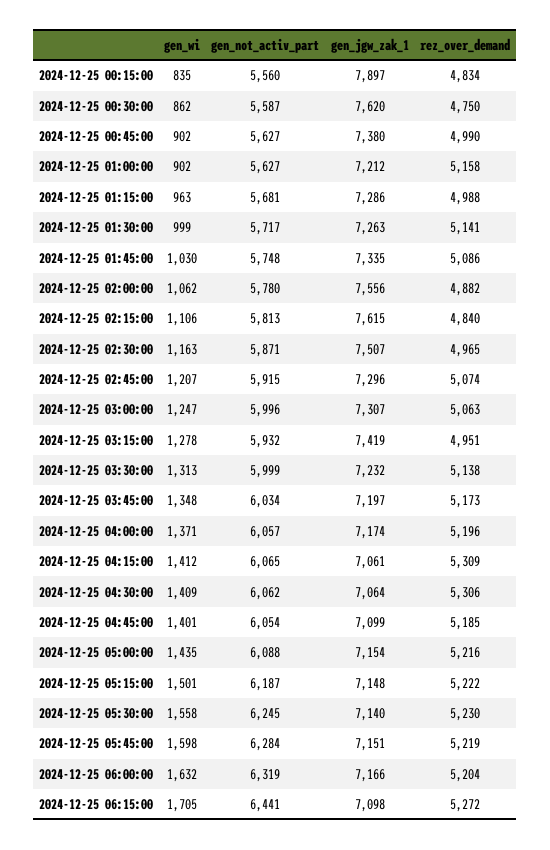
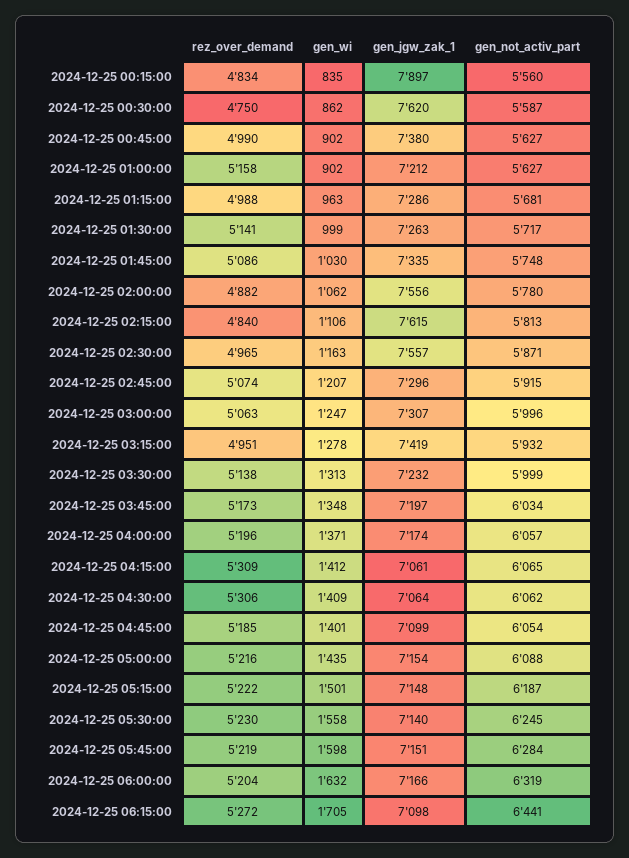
  {
    "gen_wi": {
      "2024-12-25 00:15:00": 835,
      "2024-12-25 00:30:00": 862,
      "2024-12-25 00:45:00": 902,
      "2024-12-25 01:00:00": 902,
      "2024-12-25 01:15:00": 963,
      "2024-12-25 01:30:00": 999,
      "2024-12-25 01:45:00": 1030,
      "2024-12-25 02:00:00": 1062,
      "2024-12-25 02:15:00": 1106,
      "2024-12-25 02:30:00": 1163,
      "2024-12-25 02:45:00": 1207,
      "2024-12-25 03:00:00": 1247,
      "2024-12-25 03:15:00": 1278,
      "2024-12-25 03:30:00": 1313,
      "2024-12-25 03:45:00": 1348,
      "2024-12-25 04:00:00": 1371,
      "2024-12-25 04:15:00": 1412,
      "2024-12-25 04:30:00": 1409,
      "2024-12-25 04:45:00": 1401,
      "2024-12-25 05:00:00": 1435,
      "2024-12-25 05:15:00": 1501,
      "2024-12-25 05:30:00": 1558,
      "2024-12-25 05:45:00": 1598,
      "2024-12-25 06:00:00": 1632,
      "2024-12-25 06:15:00": 1705
    },
    "gen_not_activ_part": {
      "2024-12-25 00:15:00": 5560,
      "2024-12-25 00:30:00": 5587,
      "2024-12-25 00:45:00": 5627,
      "2024-12-25 01:00:00": 5627,
      "2024-12-25 01:15:00": 5681,
      "2024-12-25 01:30:00": 5717,
      "2024-12-25 01:45:00": 5748,
      "2024-12-25 02:00:00": 5780,
      "2024-12-25 02:15:00": 5813,
      "2024-12-25 02:30:00": 5871,
      "2024-12-25 02:45:00": 5915,
      "2024-12-25 03:00:00": 5996,
      "2024-12-25 03:15:00": 5932,
      "2024-12-25 03:30:00": 5999,
      "2024-12-25 03:45:00": 6034,
      "2024-12-25 04:00:00": 6057,
      "2024-12-25 04:15:00": 6065,
      "2024-12-25 04:30:00": 6062,
      "2024-12-25 04:45:00": 6054,
      "2024-12-25 05:00:00": 6088,
      "2024-12-25 05:15:00": 6187,
      "2024-12-25 05:30:00": 6245,
      "2024-12-25 05:45:00": 6284,
      "2024-12-25 06:00:00": 6319,
      "2024-12-25 06:15:00": 6441
    },
    "gen_jgw_zak_1": {
      "2024-12-25 00:15:00": 7897,
      "2024-12-25 00:30:00": 7620,
      "2024-12-25 00:45:00": 7380,
      "2024-12-25 01:00:00": 7212,
      "2024-12-25 01:15:00": 7286,
      "2024-12-25 01:30:00": 7263,
      "2024-12-25 01:45:00": 7335,
      "2024-12-25 02:00:00": 7556,
      "2024-12-25 02:15:00": 7615,
-     "2024-12-25 02:30:00": 7507,
+     "2024-12-25 02:30:00": 7557,
      "2024-12-25 02:45:00": 7296,
      "2024-12-25 03:00:00": 7307,
      "2024-12-25 03:15:00": 7419,
      "2024-12-25 03:30:00": 7232,
      "2024-12-25 03:45:00": 7197,
      "2024-12-25 04:00:00": 7174,
      "2024-12-25 04:15:00": 7061,
      "2024-12-25 04:30:00": 7064,
      "2024-12-25 04:45:00": 7099,
      "2024-12-25 05:00:00": 7154,
      "2024-12-25 05:15:00": 7148,
      "2024-12-25 05:30:00": 7140,
      "2024-12-25 05:45:00": 7151,
      "2024-12-25 06:00:00": 7166,
      "2024-12-25 06:15:00": 7098
    },
    "rez_over_demand": {
      "2024-12-25 00:15:00": 4834,
      "2024-12-25 00:30:00": 4750,
      "2024-12-25 00:45:00": 4990,
      "2024-12-25 01:00:00": 5158,
      "2024-12-25 01:15:00": 4988,
      "2024-12-25 01:30:00": 5141,
      "2024-12-25 01:45:00": 5086,
      "2024-12-25 02:00:00": 4882,
      "2024-12-25 02:15:00": 4840,
      "2024-12-25 02:30:00": 4965,
      "2024-12-25 02:45:00": 5074,
      "2024-12-25 03:00:00": 5063,
      "2024-12-25 03:15:00": 4951,
      "2024-12-25 03:30:00": 5138,
      "2024-12-25 03:45:00": 5173,
      "2024-12-25 04:00:00": 5196,
      "2024-12-25 04:15:00": 5309,
      "2024-12-25 04:30:00": 5306,
      "2024-12-25 04:45:00": 5185,
      "2024-12-25 05:00:00": 5216,
      "2024-12-25 05:15:00": 5222,
      "2024-12-25 05:30:00": 5230,
      "2024-12-25 05:45:00": 5219,
      "2024-12-25 06:00:00": 5204,
      "2024-12-25 06:15:00": 5272
    }
  }

